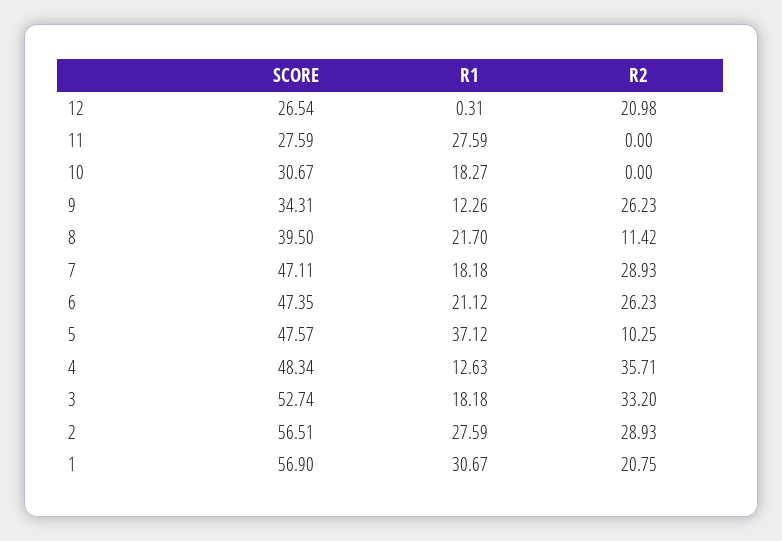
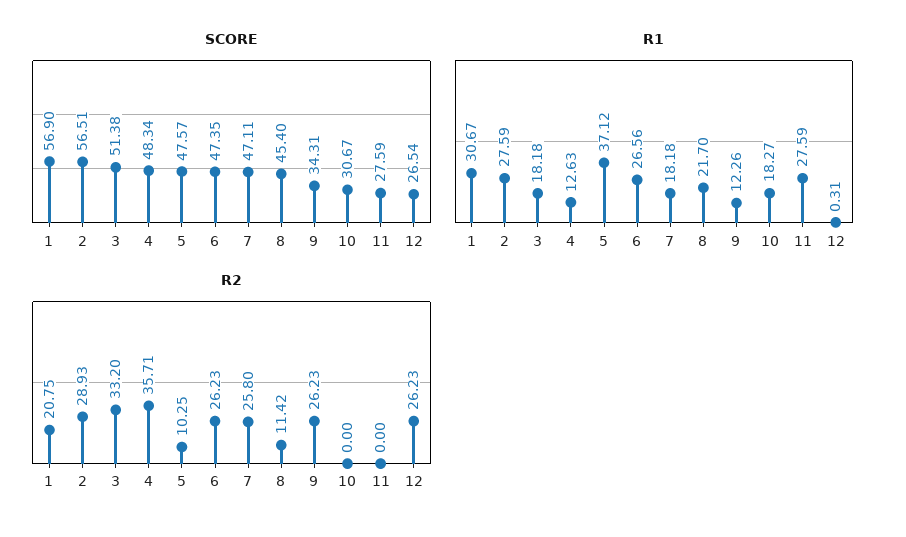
  {
    "SCORE": {
      "12": 26.54,
      "11": 27.59,
      "10": 30.67,
      "9": 34.31,
-     "8": 39.5,
+     "8": 45.4,
      "7": 47.11,
      "6": 47.35,
      "5": 47.57,
      "4": 48.34,
-     "3": 52.74,
+     "3": 51.38,
      "2": 56.51,
      "1": 56.9
    },
    "R1": {
      "12": 0.31,
      "11": 27.59,
      "10": 18.27,
      "9": 12.26,
      "8": 21.7,
      "7": 18.18,
-     "6": 21.12,
+     "6": 26.56,
      "5": 37.12,
      "4": 12.63,
      "3": 18.18,
      "2": 27.59,
      "1": 30.67
    },
    "R2": {
-     "12": 20.98,
+     "12": 26.23,
      "11": 0,
      "10": 0,
      "9": 26.23,
      "8": 11.42,
-     "7": 28.93,
+     "7": 25.8,
      "6": 26.23,
      "5": 10.25,
      "4": 35.71,
      "3": 33.2,
      "2": 28.93,
      "1": 20.75
    }
  }

